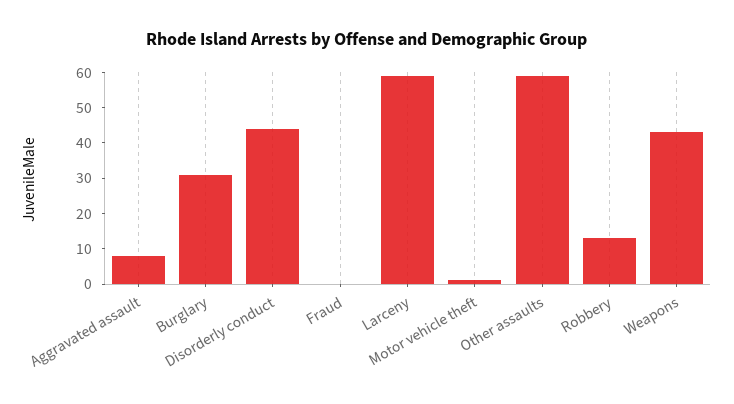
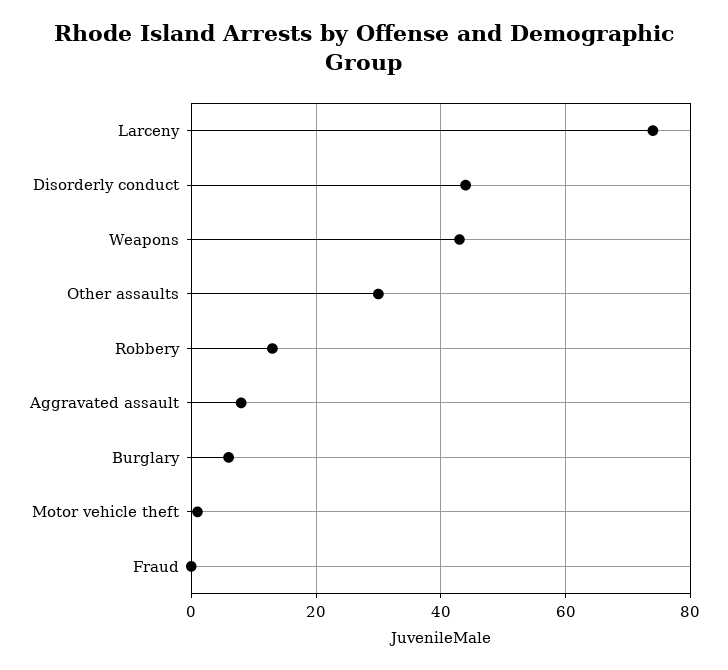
  {
    "Aggravated assault": 10,
-   "Burglary": 30,
+   "Burglary": 5,
    "Disorderly conduct": 45,
    "Fraud": 0,
-   "Larceny": 60,
+   "Larceny": 75,
    "Motor vehicle theft": 0,
-   "Other assaults": 60,
+   "Other assaults": 30,
    "Robbery": 15,
    "Weapons": 45
  }

